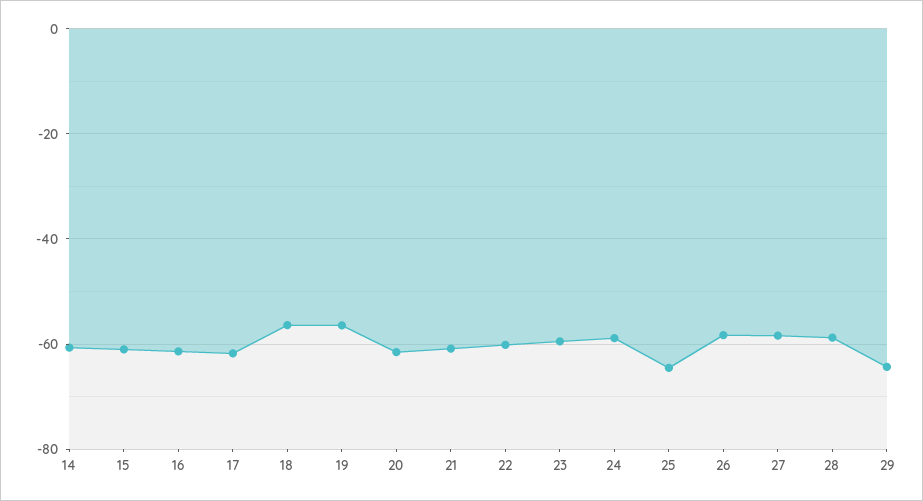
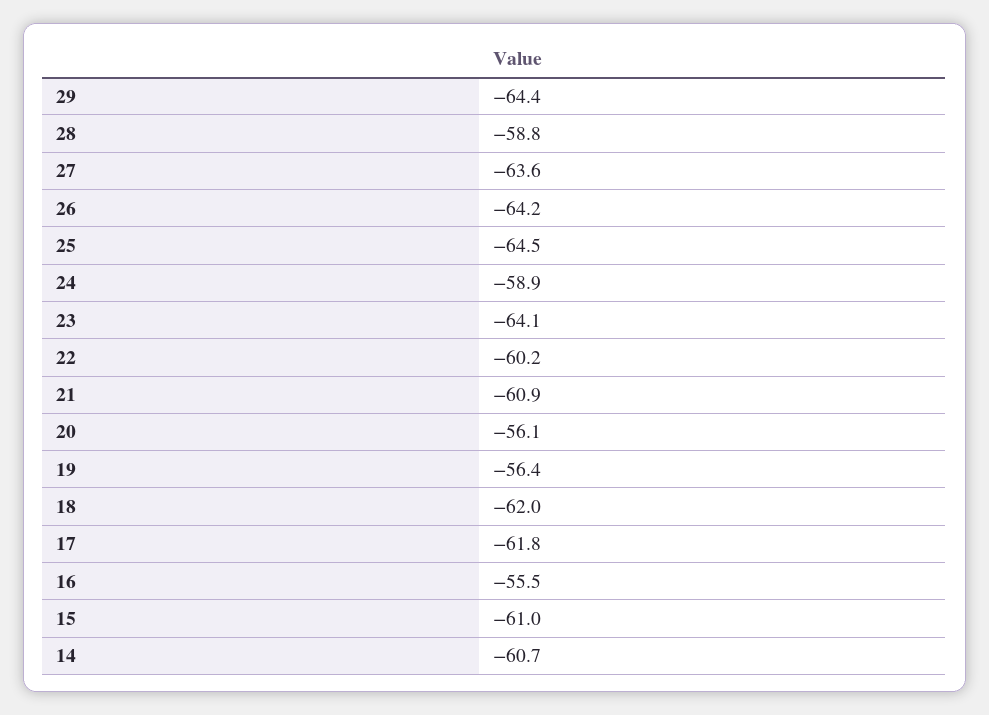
  {
    "14": -60.7,
    "15": -61,
-   "16": -62,
+   "16": -55.5,
    "17": -61.8,
-   "18": -56,
+   "18": -62,
    "19": -56.4,
-   "20": -62,
+   "20": -56.1,
    "21": -60.9,
    "22": -60.2,
-   "23": -60,
+   "23": -64.1,
    "24": -58.9,
    "25": -64.5,
-   "26": -58,
+   "26": -64.2,
-   "27": -58,
+   "27": -63.6,
    "28": -58.8,
    "29": -64.4
  }

